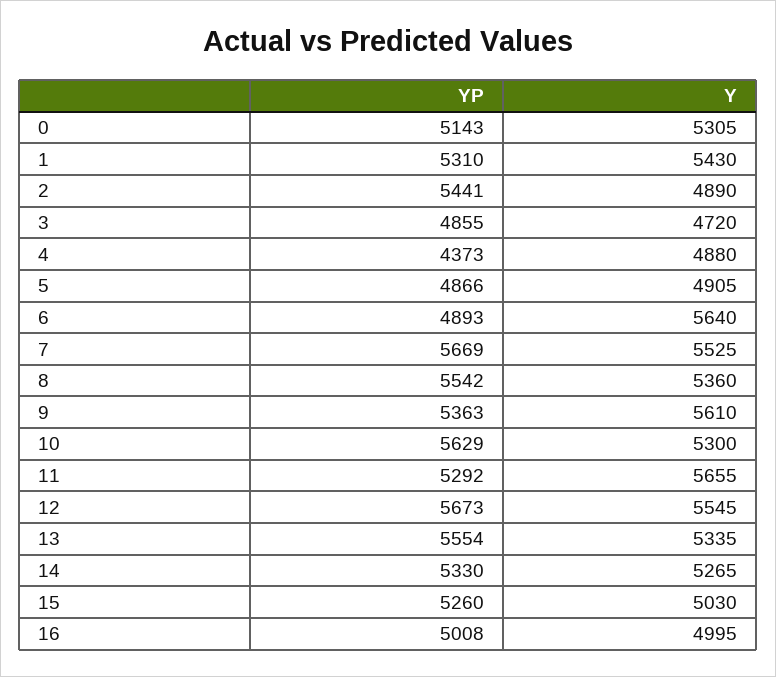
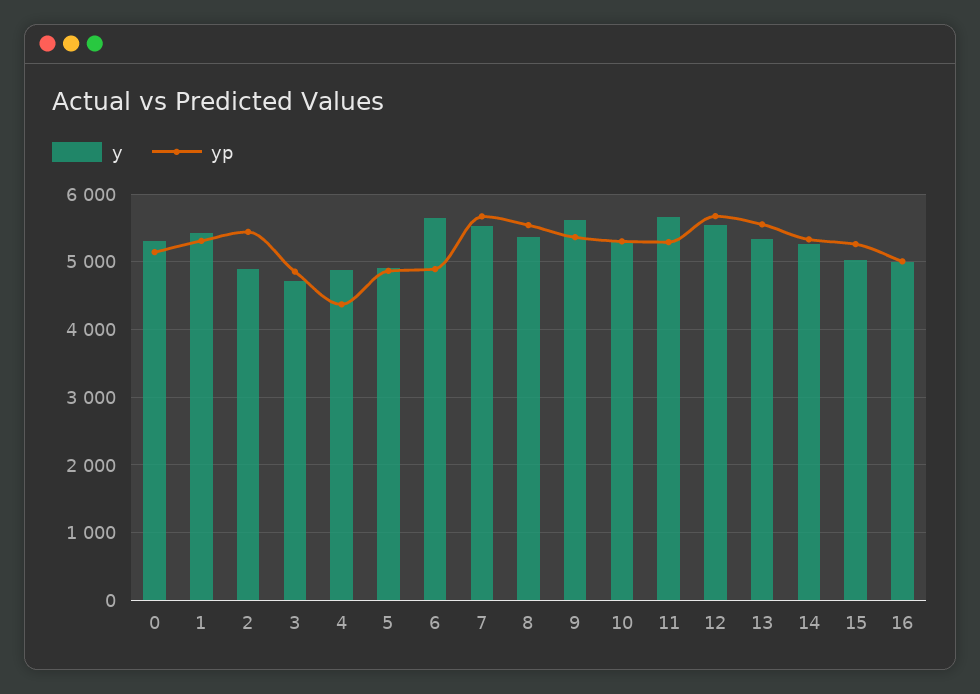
  {
    "YP": {
      "0": 5143,
      "1": 5310,
      "2": 5441,
      "3": 4855,
      "4": 4373,
      "5": 4866,
      "6": 4893,
      "7": 5669,
      "8": 5542,
      "9": 5363,
-     "10": 5629,
+     "10": 5300,
      "11": 5292,
      "12": 5673,
      "13": 5554,
      "14": 5330,
      "15": 5260,
      "16": 5008
    },
    "Y": {
      "0": 5305,
      "1": 5430,
      "2": 4890,
      "3": 4720,
      "4": 4880,
      "5": 4905,
      "6": 5640,
      "7": 5525,
      "8": 5360,
      "9": 5610,
      "10": 5300,
      "11": 5655,
      "12": 5545,
      "13": 5335,
      "14": 5265,
      "15": 5030,
      "16": 4995
    }
  }

